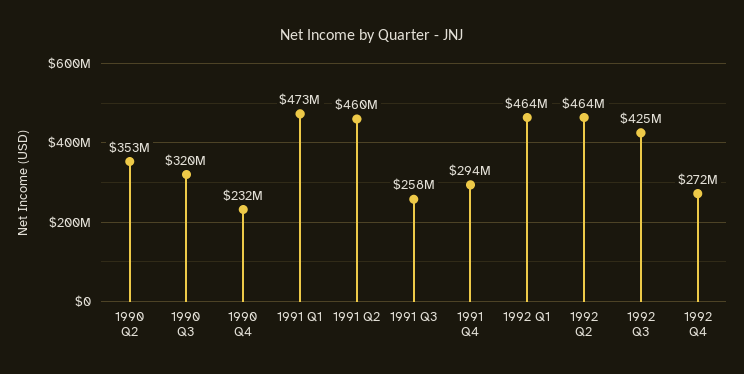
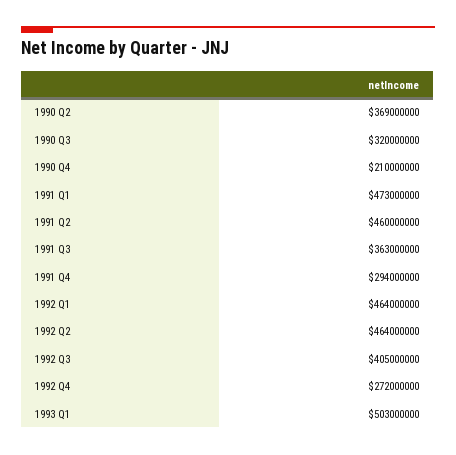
  {
-   "1990 Q2": 353000000,
+   "1990 Q2": 369000000,
    "1990 Q3": 320000000,
-   "1990 Q4": 232000000,
+   "1990 Q4": 210000000,
    "1991 Q1": 473000000,
    "1991 Q2": 460000000,
-   "1991 Q3": 258000000,
+   "1991 Q3": 363000000,
    "1991 Q4": 294000000,
    "1992 Q1": 464000000,
    "1992 Q2": 464000000,
-   "1992 Q3": 425000000,
+   "1992 Q3": 405000000,
-   "1992 Q4": 272000000
+   "1992 Q4": 272000000,
+   "1993 Q1": 503000000
  }

